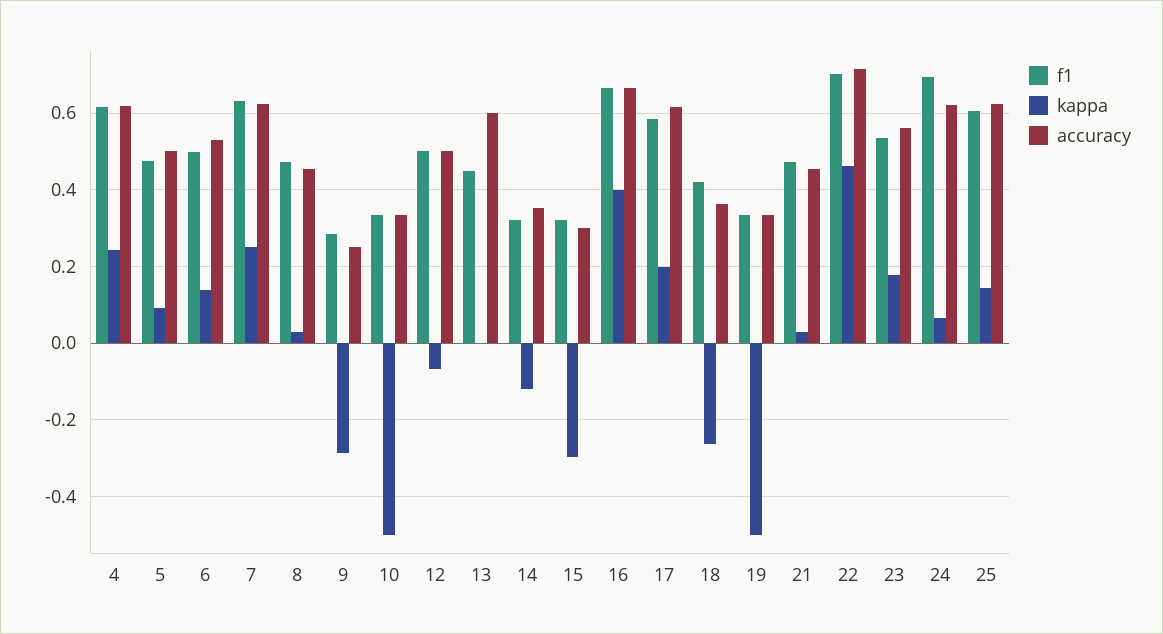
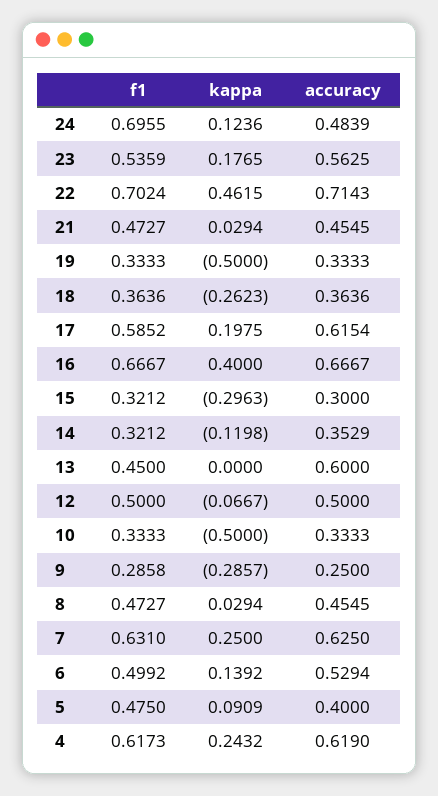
  {
    "f1": {
      "4": 0.6173,
      "5": 0.475,
      "6": 0.4992,
      "7": 0.631,
      "8": 0.4727,
      "9": 0.2858,
      "10": 0.3333,
      "12": 0.5,
      "13": 0.45,
      "14": 0.3212,
      "15": 0.3212,
      "16": 0.6667,
      "17": 0.5852,
-     "18": 0.42,
+     "18": 0.3636,
      "19": 0.3333,
      "21": 0.4727,
      "22": 0.7024,
      "23": 0.5359,
-     "24": 0.6955,
+     "24": 0.6955
-     "25": 0.6
    },
    "kappa": {
      "4": 0.2432,
      "5": 0.0909,
      "6": 0.1392,
      "7": 0.25,
      "8": 0.0294,
      "9": -0.2857,
      "10": -0.5,
      "12": -0.0667,
      "13": 0,
      "14": -0.1198,
      "15": -0.2963,
      "16": 0.4,
      "17": 0.1975,
      "18": -0.2623,
      "19": -0.5,
      "21": 0.0294,
      "22": 0.4615,
      "23": 0.1765,
-     "24": 0.06,
+     "24": 0.1236
-     "25": 0.14
    },
    "accuracy": {
      "4": 0.619,
-     "5": 0.5,
+     "5": 0.4,
      "6": 0.5294,
      "7": 0.625,
      "8": 0.4545,
      "9": 0.25,
      "10": 0.3333,
      "12": 0.5,
      "13": 0.6,
      "14": 0.3529,
      "15": 0.3,
      "16": 0.6667,
      "17": 0.6154,
      "18": 0.3636,
      "19": 0.3333,
      "21": 0.4545,
      "22": 0.7143,
      "23": 0.5625,
-     "24": 0.62,
+     "24": 0.4839
-     "25": 0.62
    }
  }

